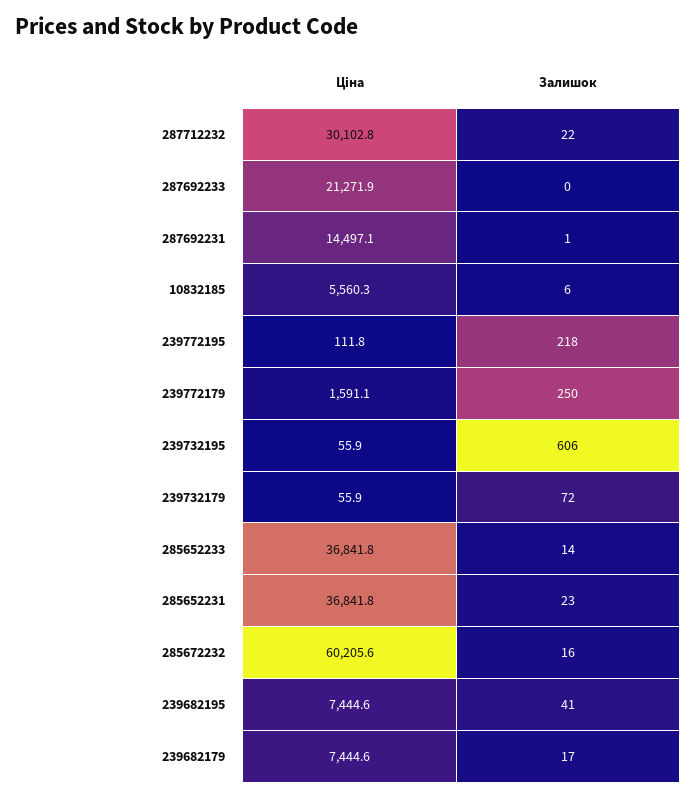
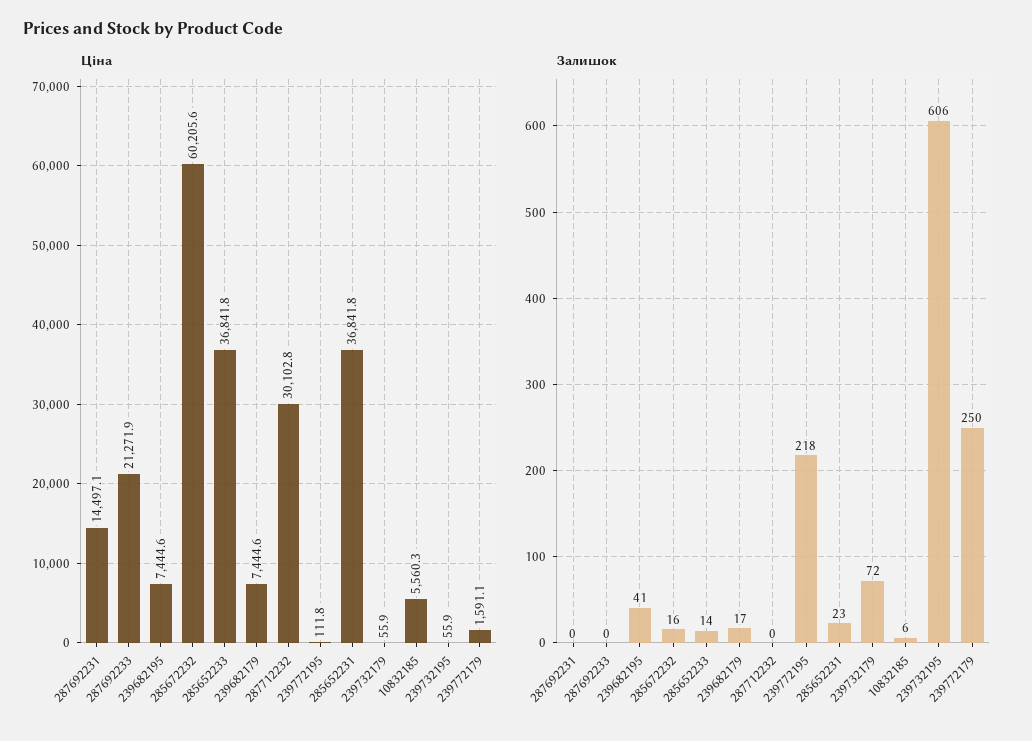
  {
    "Ціна": {
      "287712232": 30102.8,
      "287692233": 21271.9,
      "287692231": 14497.1,
      "10832185": 5560.3,
      "239772195": 111.8,
      "239772179": 1591.1,
      "239732195": 55.9,
      "239732179": 55.9,
      "285652233": 36841.8,
      "285652231": 36841.8,
      "285672232": 60205.6,
      "239682195": 7444.6,
      "239682179": 7444.6
    },
    "Залишок": {
-     "287712232": 22,
+     "287712232": 0,
      "287692233": 0,
-     "287692231": 1,
+     "287692231": 0,
      "10832185": 6,
      "239772195": 218,
      "239772179": 250,
      "239732195": 606,
      "239732179": 72,
      "285652233": 14,
      "285652231": 23,
      "285672232": 16,
      "239682195": 41,
      "239682179": 17
    }
  }

